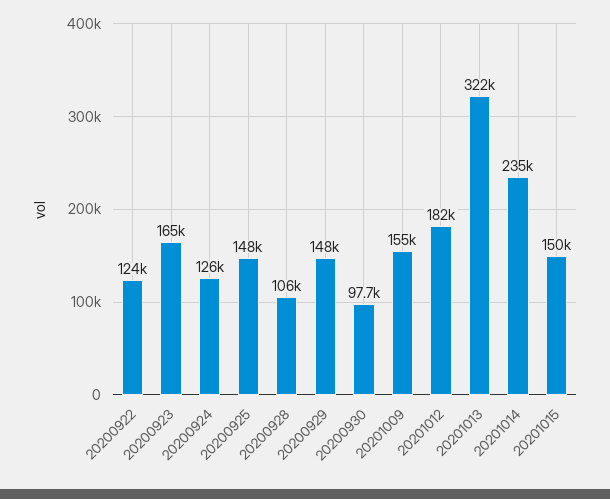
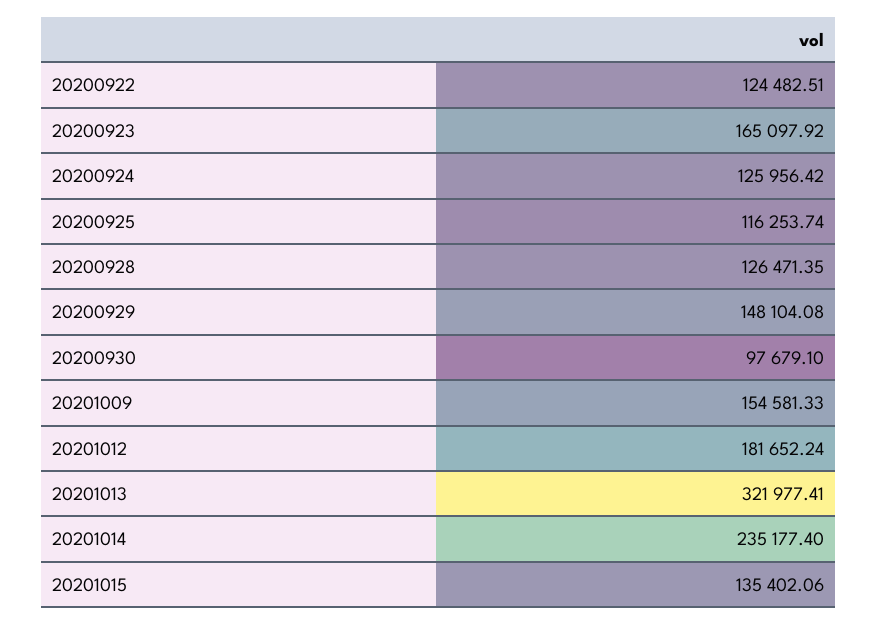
  {
    "20200922": 124482.51,
    "20200923": 165097.92,
    "20200924": 125956.42,
-   "20200925": 148000,
+   "20200925": 116253.74,
-   "20200928": 106000,
+   "20200928": 126471.35,
    "20200929": 148104.08,
    "20200930": 97679.1,
    "20201009": 154581.33,
    "20201012": 181652.24,
    "20201013": 321977.41,
    "20201014": 235177.4,
-   "20201015": 150000
+   "20201015": 135402.06
  }

